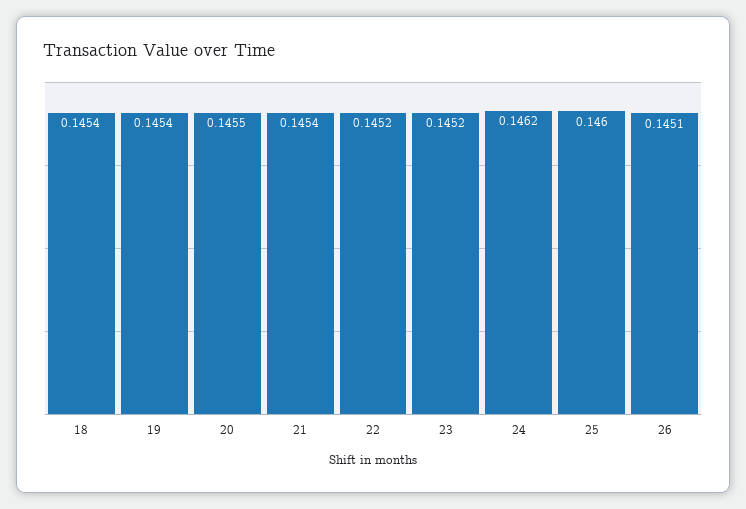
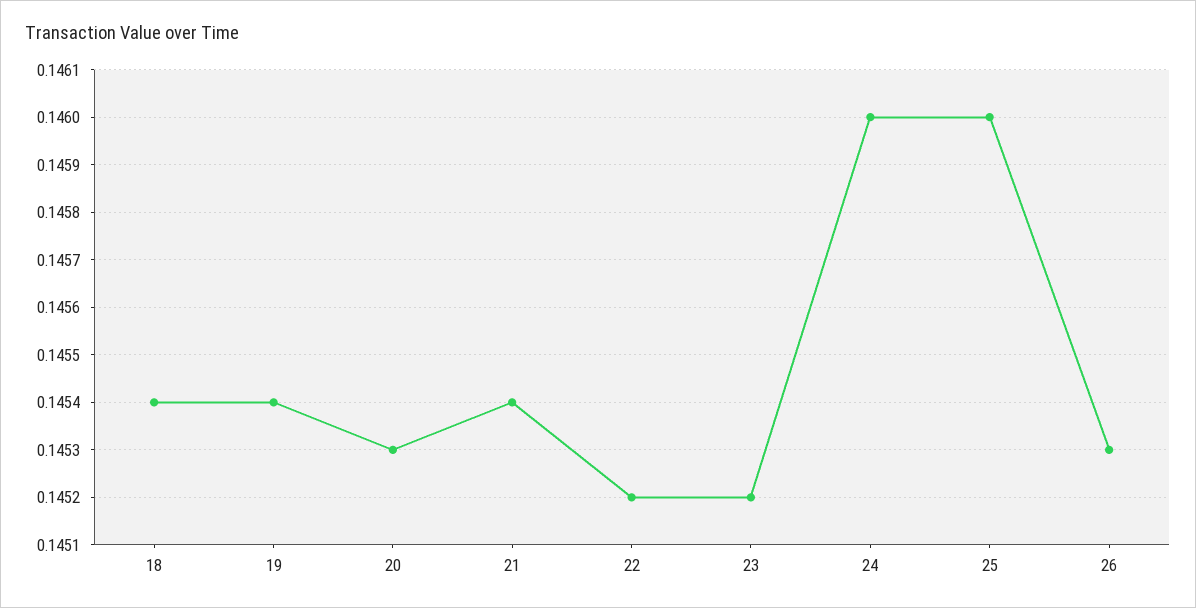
  {
    "18": 0.1454,
    "19": 0.1454,
-   "20": 0.1455,
+   "20": 0.1453,
    "21": 0.1454,
    "22": 0.1452,
    "23": 0.1452,
-   "24": 0.1462,
+   "24": 0.146,
    "25": 0.146,
-   "26": 0.1451
+   "26": 0.1453
  }

